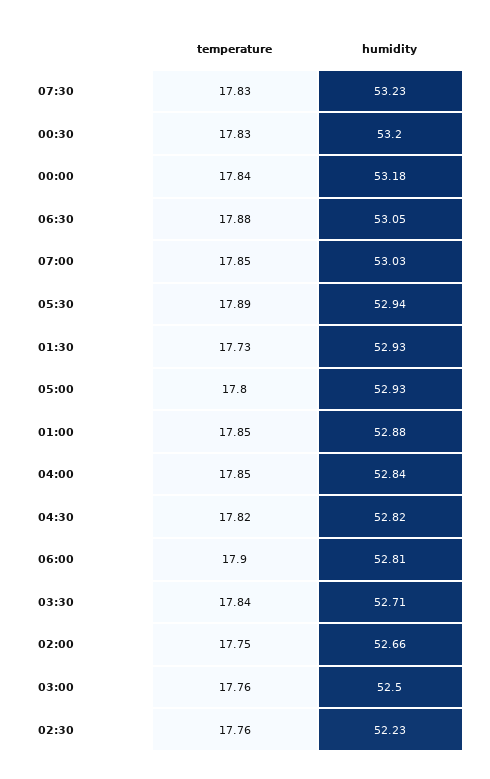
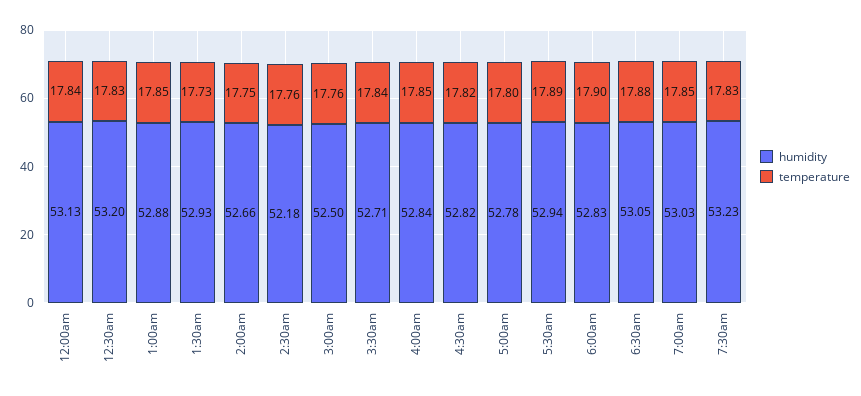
  {
    "temperature": {
      "07:30": 17.83,
      "00:30": 17.83,
      "00:00": 17.84,
      "06:30": 17.88,
      "07:00": 17.85,
      "05:30": 17.89,
      "01:30": 17.73,
      "05:00": 17.8,
      "01:00": 17.85,
      "04:00": 17.85,
      "04:30": 17.82,
      "06:00": 17.9,
      "03:30": 17.84,
      "02:00": 17.75,
      "03:00": 17.76,
      "02:30": 17.76
    },
    "humidity": {
      "07:30": 53.23,
      "00:30": 53.2,
-     "00:00": 53.18,
+     "00:00": 53.13,
      "06:30": 53.05,
      "07:00": 53.03,
      "05:30": 52.94,
      "01:30": 52.93,
-     "05:00": 52.93,
+     "05:00": 52.78,
      "01:00": 52.88,
      "04:00": 52.84,
      "04:30": 52.82,
-     "06:00": 52.81,
+     "06:00": 52.83,
      "03:30": 52.71,
      "02:00": 52.66,
      "03:00": 52.5,
-     "02:30": 52.23
+     "02:30": 52.18
    }
  }

